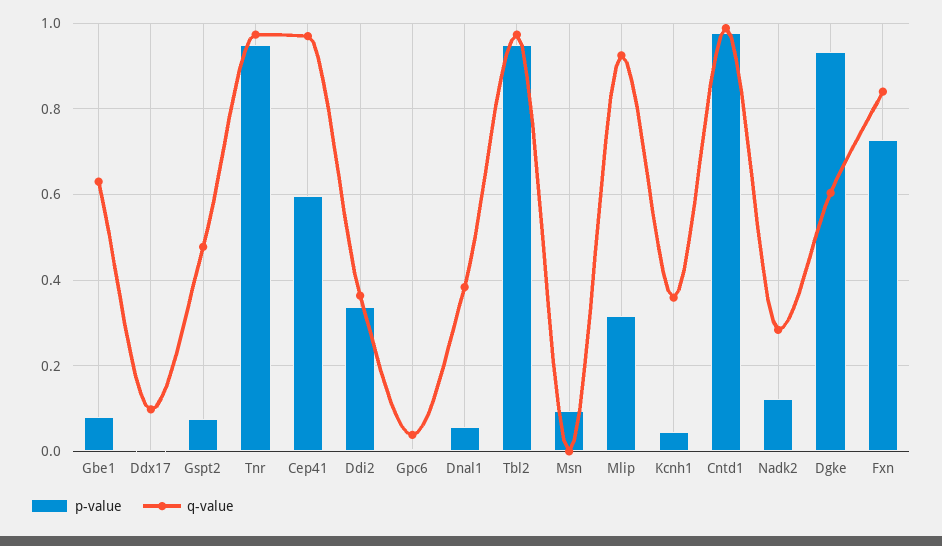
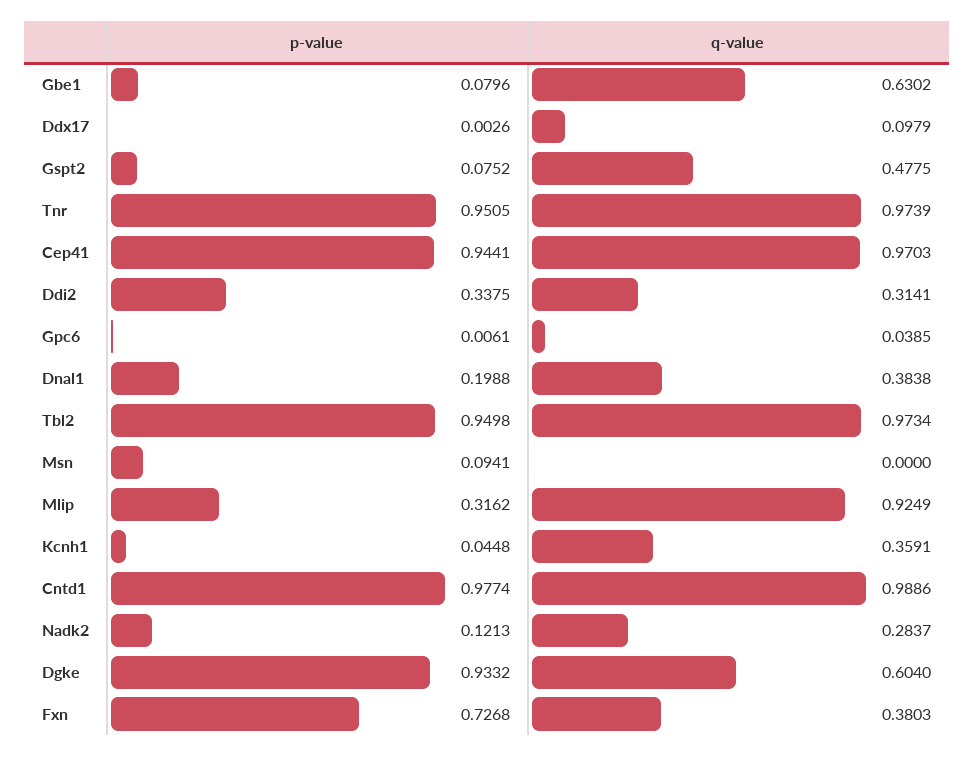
  {
    "p-value": {
      "Gbe1": 0.0796,
      "Ddx17": 0.0026,
      "Gspt2": 0.0752,
      "Tnr": 0.9505,
-     "Cep41": 0.6,
+     "Cep41": 0.9441,
      "Ddi2": 0.3375,
      "Gpc6": 0.0061,
-     "Dnal1": 0.06,
+     "Dnal1": 0.1988,
      "Tbl2": 0.9498,
      "Msn": 0.0941,
      "Mlip": 0.3162,
      "Kcnh1": 0.0448,
      "Cntd1": 0.9774,
      "Nadk2": 0.1213,
      "Dgke": 0.9332,
      "Fxn": 0.7268
    },
    "q-value": {
      "Gbe1": 0.6302,
      "Ddx17": 0.0979,
      "Gspt2": 0.4775,
      "Tnr": 0.9739,
      "Cep41": 0.9703,
-     "Ddi2": 0.36,
+     "Ddi2": 0.3141,
      "Gpc6": 0.0385,
      "Dnal1": 0.3838,
      "Tbl2": 0.9734,
      "Msn": 0,
      "Mlip": 0.9249,
      "Kcnh1": 0.3591,
      "Cntd1": 0.9886,
      "Nadk2": 0.2837,
      "Dgke": 0.604,
-     "Fxn": 0.84
+     "Fxn": 0.3803
    }
  }

